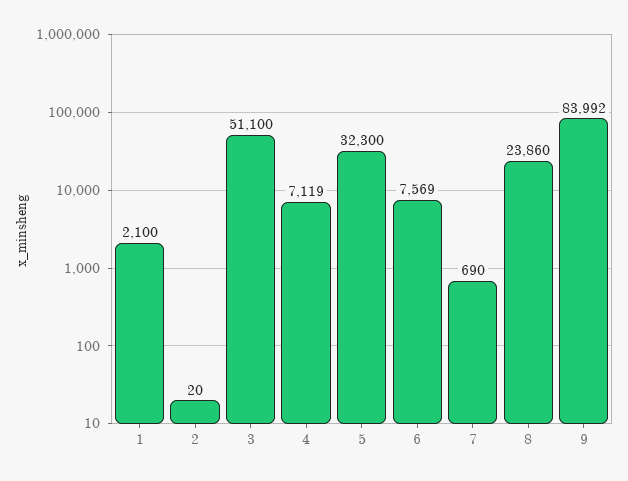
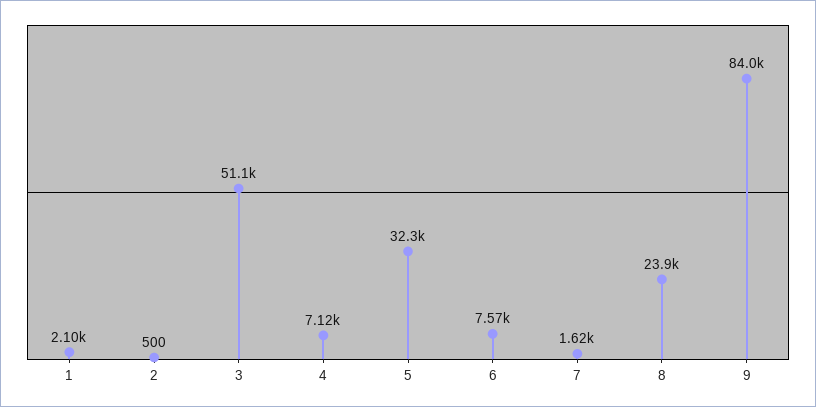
  {
    "1": 2100,
-   "2": 20,
+   "2": 500,
    "3": 51100,
    "4": 7119,
    "5": 32300,
    "6": 7569,
-   "7": 690,
+   "7": 1620,
    "8": 23860,
    "9": 83992
  }

